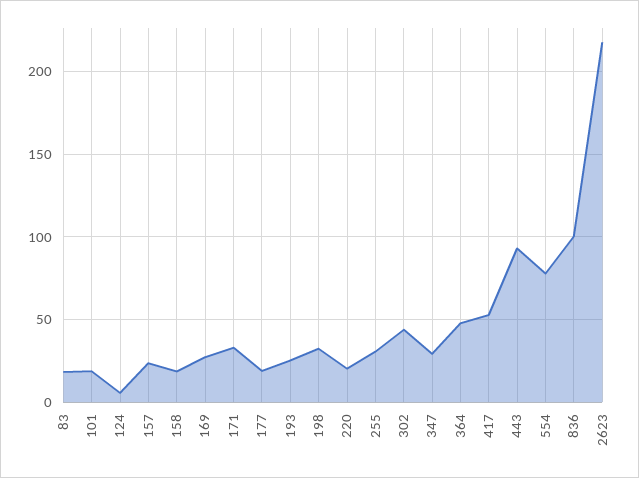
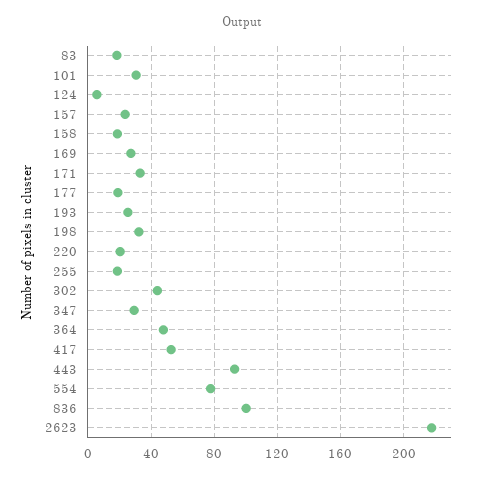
  {
    "83": 20,
-   "101": 20,
+   "101": 30,
    "124": 5,
    "157": 25,
    "158": 20,
    "169": 25,
    "171": 35,
    "177": 20,
    "193": 25,
    "198": 30,
    "220": 20,
-   "255": 30,
+   "255": 20,
    "302": 45,
    "347": 30,
    "364": 50,
    "417": 55,
    "443": 95,
    "554": 80,
    "836": 100,
    "2623": 220
  }

